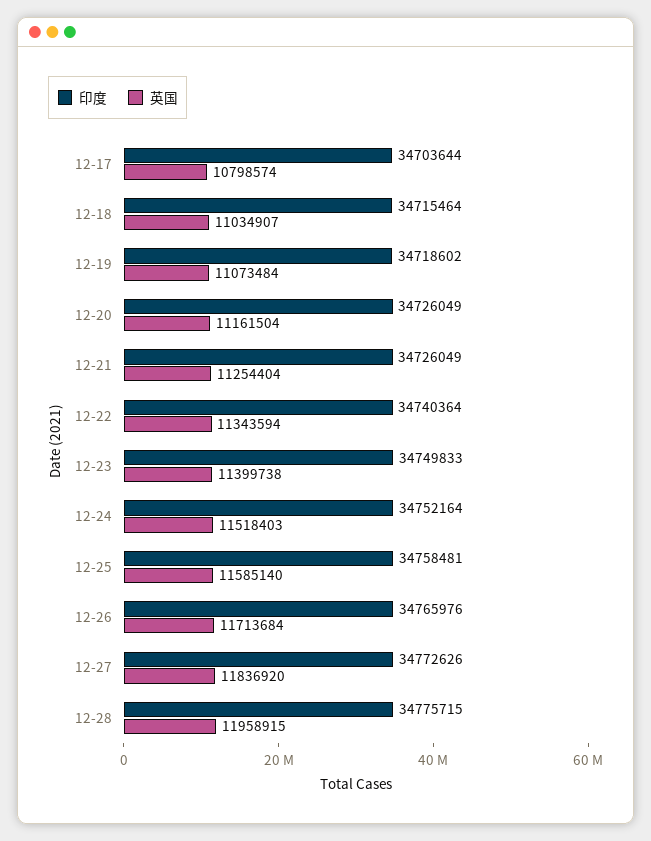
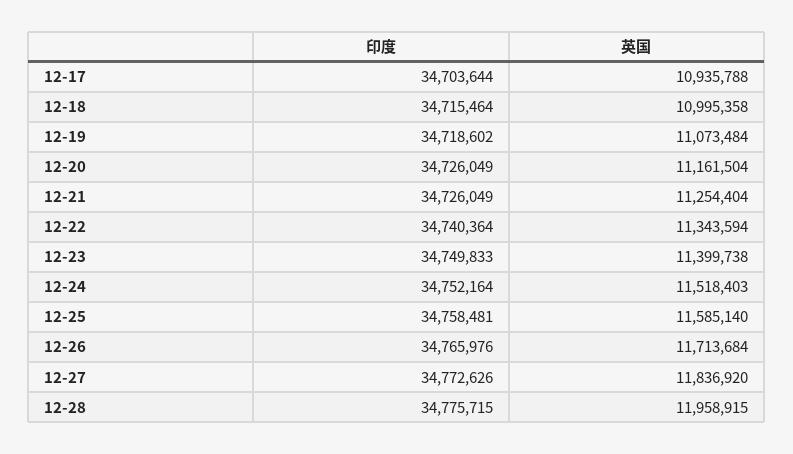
  {
    "印度": {
      "12-17": 34703644,
      "12-18": 34715464,
      "12-19": 34718602,
      "12-20": 34726049,
      "12-21": 34726049,
      "12-22": 34740364,
      "12-23": 34749833,
      "12-24": 34752164,
      "12-25": 34758481,
      "12-26": 34765976,
      "12-27": 34772626,
      "12-28": 34775715
    },
    "英国": {
-     "12-17": 10798574,
+     "12-17": 10935788,
-     "12-18": 11034907,
+     "12-18": 10995358,
      "12-19": 11073484,
      "12-20": 11161504,
      "12-21": 11254404,
      "12-22": 11343594,
      "12-23": 11399738,
      "12-24": 11518403,
      "12-25": 11585140,
      "12-26": 11713684,
      "12-27": 11836920,
      "12-28": 11958915
    }
  }

